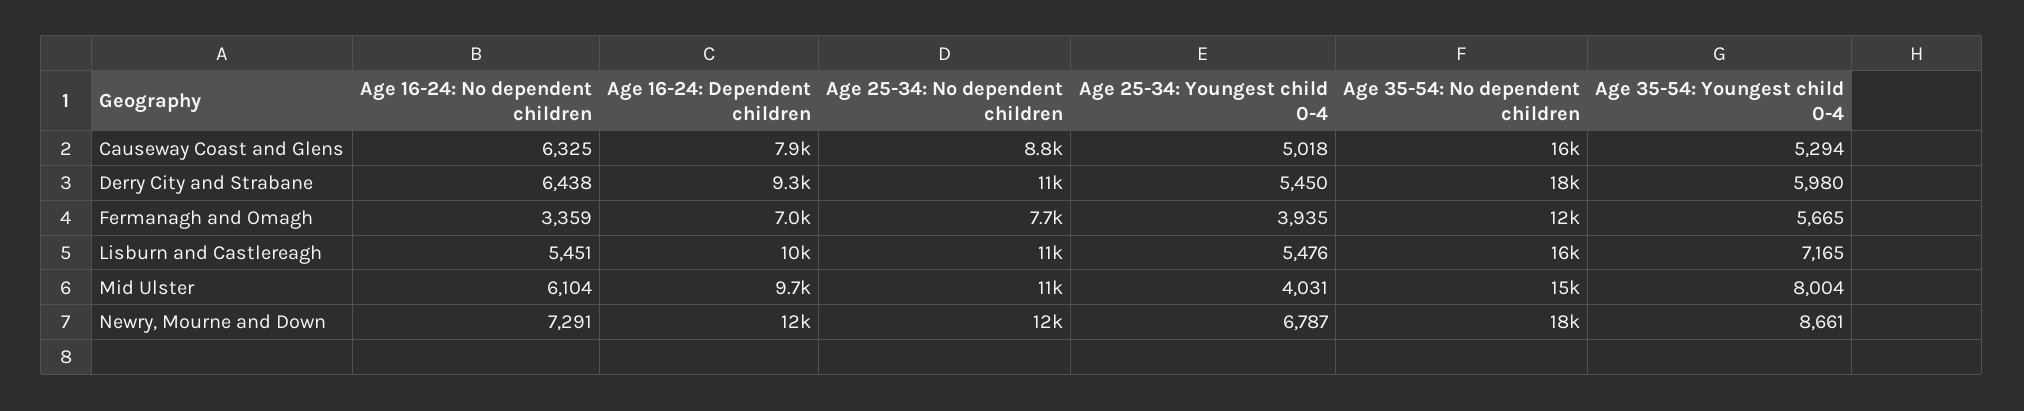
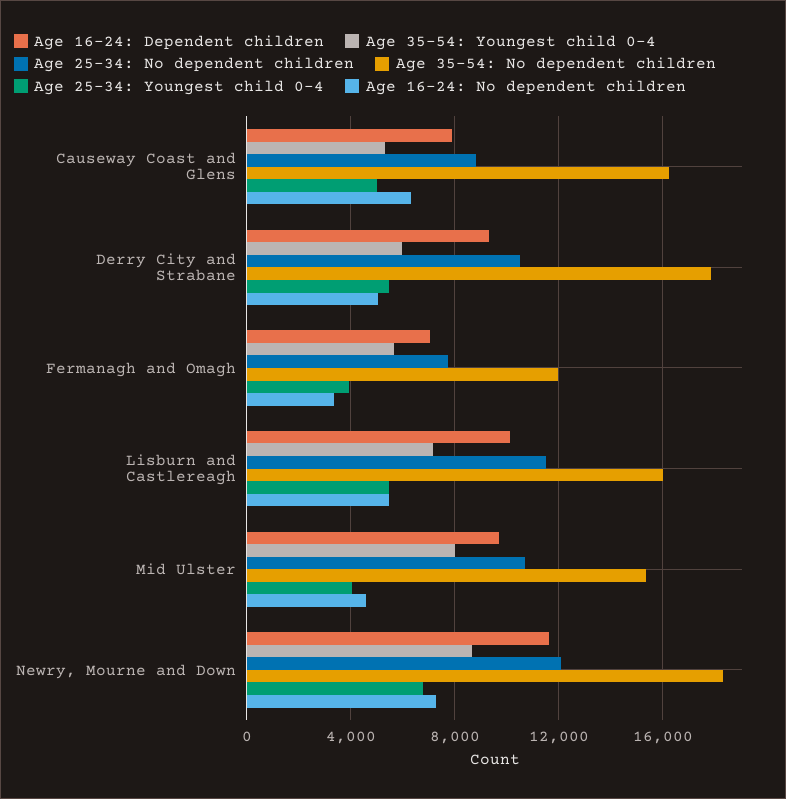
  {
    "Age 16-24: No dependent children": {
      "Causeway Coast and Glens": 6325,
-     "Derry City and Strabane": 6438,
+     "Derry City and Strabane": 5000,
      "Fermanagh and Omagh": 3359,
      "Lisburn and Castlereagh": 5451,
-     "Mid Ulster": 6104,
+     "Mid Ulster": 4500,
      "Newry, Mourne and Down": 7291
    },
    "Age 16-24: Dependent children": {
      "Causeway Coast and Glens": 7900,
      "Derry City and Strabane": 9300,
      "Fermanagh and Omagh": 7000,
      "Lisburn and Castlereagh": 10000,
      "Mid Ulster": 9700,
      "Newry, Mourne and Down": 12000
    },
    "Age 25-34: No dependent children": {
      "Causeway Coast and Glens": 8800,
      "Derry City and Strabane": 11000,
      "Fermanagh and Omagh": 7700,
      "Lisburn and Castlereagh": 11000,
      "Mid Ulster": 11000,
      "Newry, Mourne and Down": 12000
    },
    "Age 25-34: Youngest child 0-4": {
      "Causeway Coast and Glens": 5018,
      "Derry City and Strabane": 5450,
      "Fermanagh and Omagh": 3935,
      "Lisburn and Castlereagh": 5476,
      "Mid Ulster": 4031,
      "Newry, Mourne and Down": 6787
    },
    "Age 35-54: No dependent children": {
      "Causeway Coast and Glens": 16000,
      "Derry City and Strabane": 18000,
      "Fermanagh and Omagh": 12000,
      "Lisburn and Castlereagh": 16000,
      "Mid Ulster": 15000,
      "Newry, Mourne and Down": 18000
    },
    "Age 35-54: Youngest child 0-4": {
      "Causeway Coast and Glens": 5294,
      "Derry City and Strabane": 5980,
      "Fermanagh and Omagh": 5665,
      "Lisburn and Castlereagh": 7165,
      "Mid Ulster": 8004,
      "Newry, Mourne and Down": 8661
    }
  }

